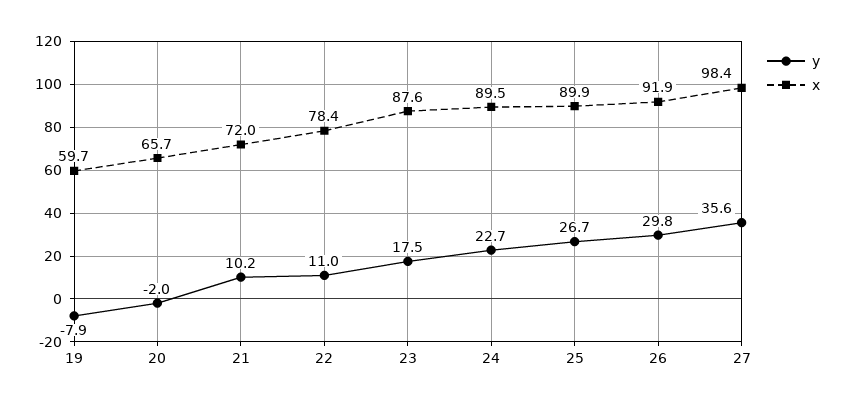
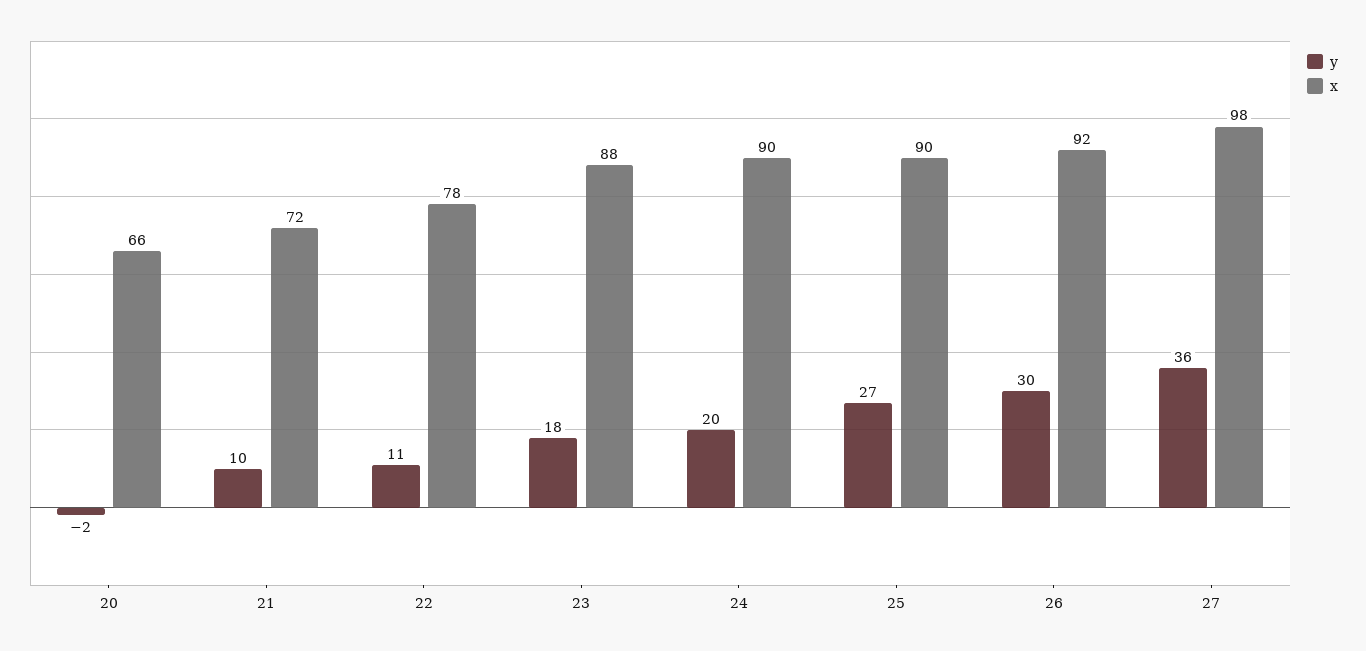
  {
    "y": {
-     "19": -7.9,
      "20": -2,
      "21": 10.2,
      "22": 11,
      "23": 17.5,
-     "24": 22.7,
+     "24": 20,
      "25": 26.7,
      "26": 29.8,
      "27": 35.6
    },
    "x": {
-     "19": 59.7,
      "20": 65.7,
      "21": 72,
      "22": 78.4,
      "23": 87.6,
      "24": 89.5,
      "25": 89.9,
      "26": 91.9,
      "27": 98.4
    }
  }

